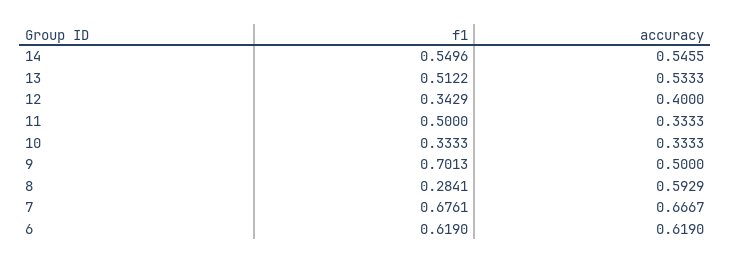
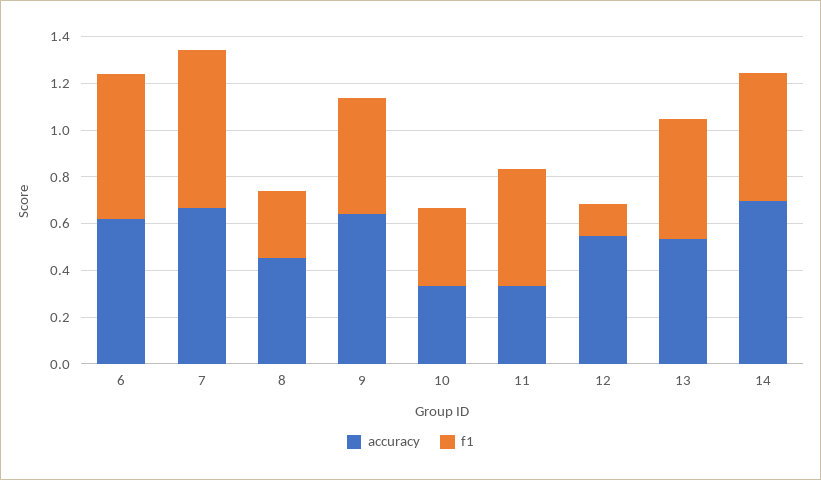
  {
    "f1": {
      "14": 0.5496,
      "13": 0.5122,
-     "12": 0.3429,
+     "12": 0.15,
      "11": 0.5,
      "10": 0.3333,
-     "9": 0.7013,
+     "9": 0.5,
      "8": 0.2841,
      "7": 0.6761,
      "6": 0.619
    },
    "accuracy": {
-     "14": 0.5455,
+     "14": 0.7,
      "13": 0.5333,
-     "12": 0.4,
+     "12": 0.55,
      "11": 0.3333,
      "10": 0.3333,
-     "9": 0.5,
+     "9": 0.65,
-     "8": 0.5929,
+     "8": 0.45,
      "7": 0.6667,
      "6": 0.619
    }
  }

